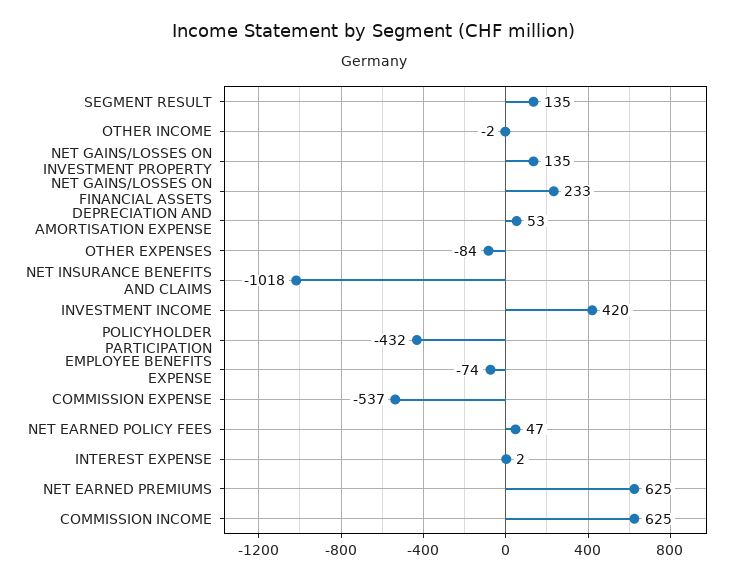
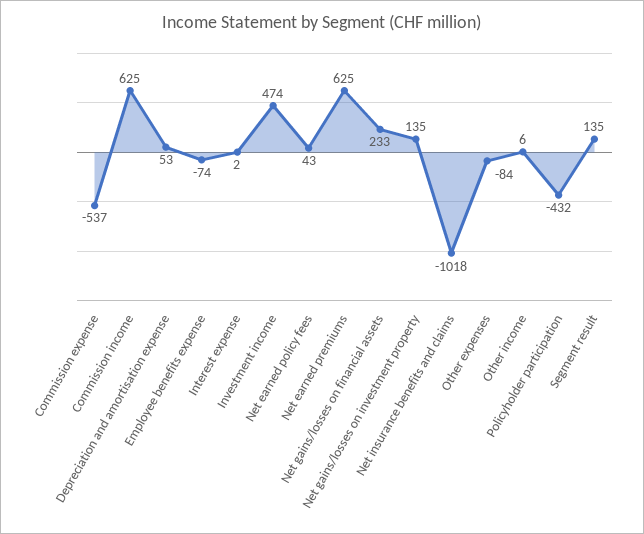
  {
    "SEGMENT RESULT": 135,
-   "OTHER INCOME": -2,
+   "OTHER INCOME": 6,
    "NET GAINS/LOSSES ON INVESTMENT PROPERTY": 135,
    "NET GAINS/LOSSES ON FINANCIAL ASSETS": 233,
    "DEPRECIATION AND AMORTISATION EXPENSE": 53,
    "OTHER EXPENSES": -84,
    "NET INSURANCE BENEFITS AND CLAIMS": -1018,
-   "INVESTMENT INCOME": 420,
+   "INVESTMENT INCOME": 474,
    "POLICYHOLDER PARTICIPATION": -432,
    "EMPLOYEE BENEFITS EXPENSE": -74,
    "COMMISSION EXPENSE": -537,
-   "NET EARNED POLICY FEES": 47,
+   "NET EARNED POLICY FEES": 43,
    "INTEREST EXPENSE": 2,
    "NET EARNED PREMIUMS": 625,
    "COMMISSION INCOME": 625
  }

